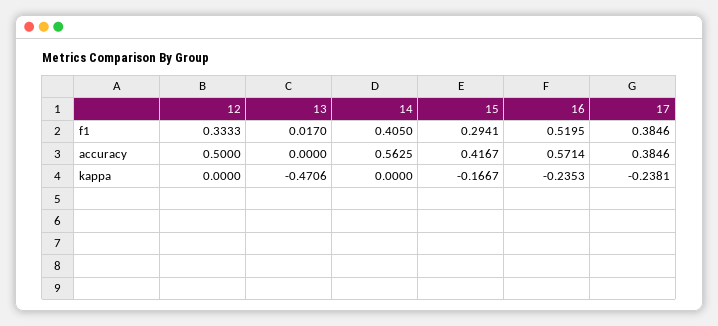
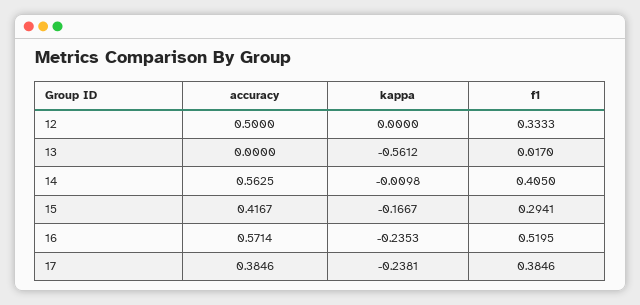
  {
    "12": {
      "f1": 0.3333,
      "accuracy": 0.5,
      "kappa": 0
    },
    "13": {
      "f1": 0.017,
      "accuracy": 0,
-     "kappa": -0.4706
+     "kappa": -0.5612
    },
    "14": {
      "f1": 0.405,
      "accuracy": 0.5625,
-     "kappa": 0
+     "kappa": -0.0098
    },
    "15": {
      "f1": 0.2941,
      "accuracy": 0.4167,
      "kappa": -0.1667
    },
    "16": {
      "f1": 0.5195,
      "accuracy": 0.5714,
      "kappa": -0.2353
    },
    "17": {
      "f1": 0.3846,
      "accuracy": 0.3846,
      "kappa": -0.2381
    }
  }

